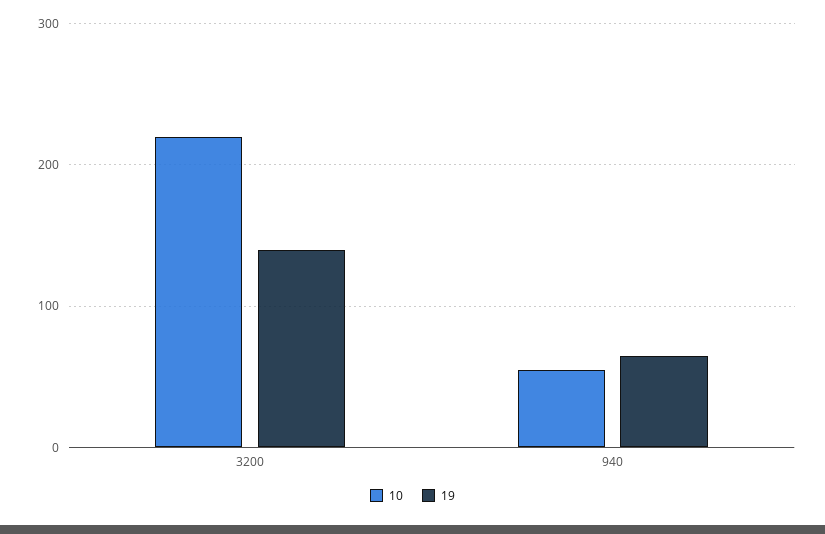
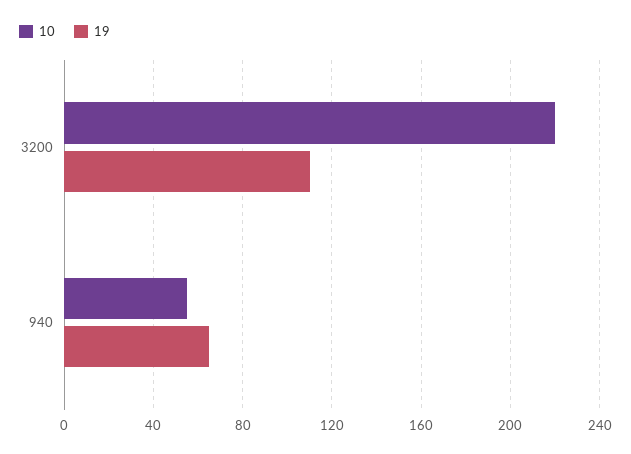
  {
    "10": {
      "3200": 220,
      "940": 55
    },
    "19": {
-     "3200": 140,
+     "3200": 110,
      "940": 65
    }
  }

